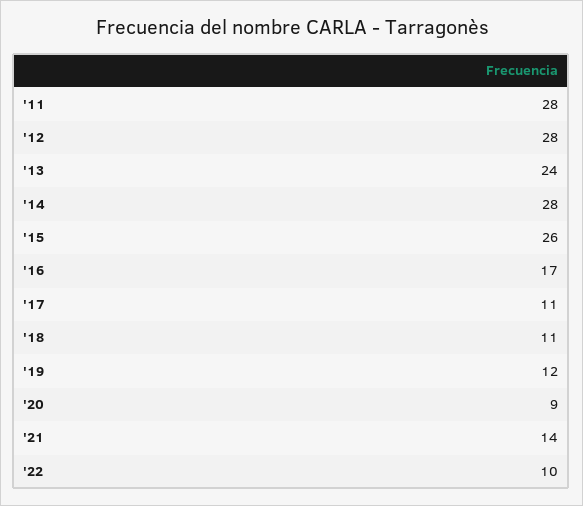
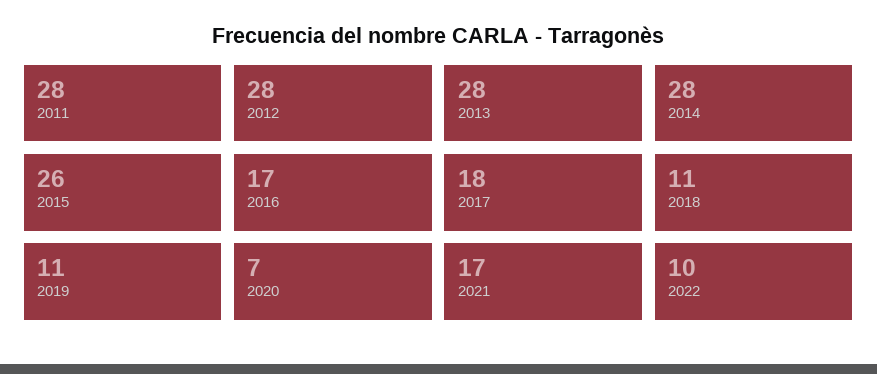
  {
    "'11": 28,
    "'12": 28,
-   "'13": 24,
+   "'13": 28,
    "'14": 28,
    "'15": 26,
    "'16": 17,
-   "'17": 11,
+   "'17": 18,
    "'18": 11,
-   "'19": 12,
+   "'19": 11,
-   "'20": 9,
+   "'20": 7,
-   "'21": 14,
+   "'21": 17,
    "'22": 10
  }

